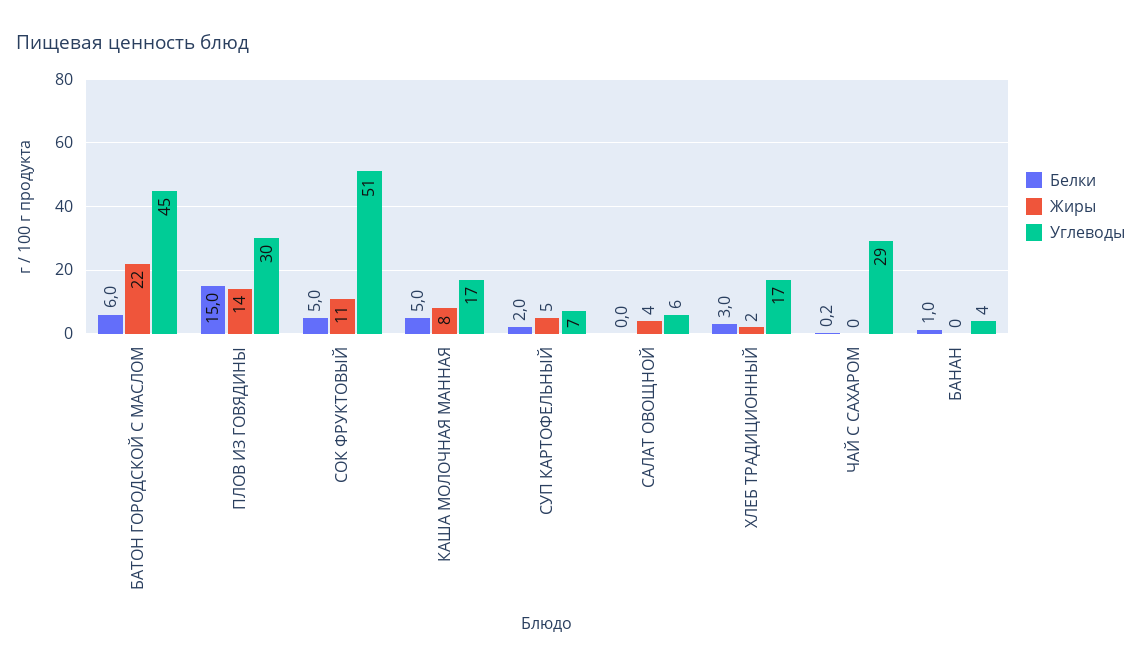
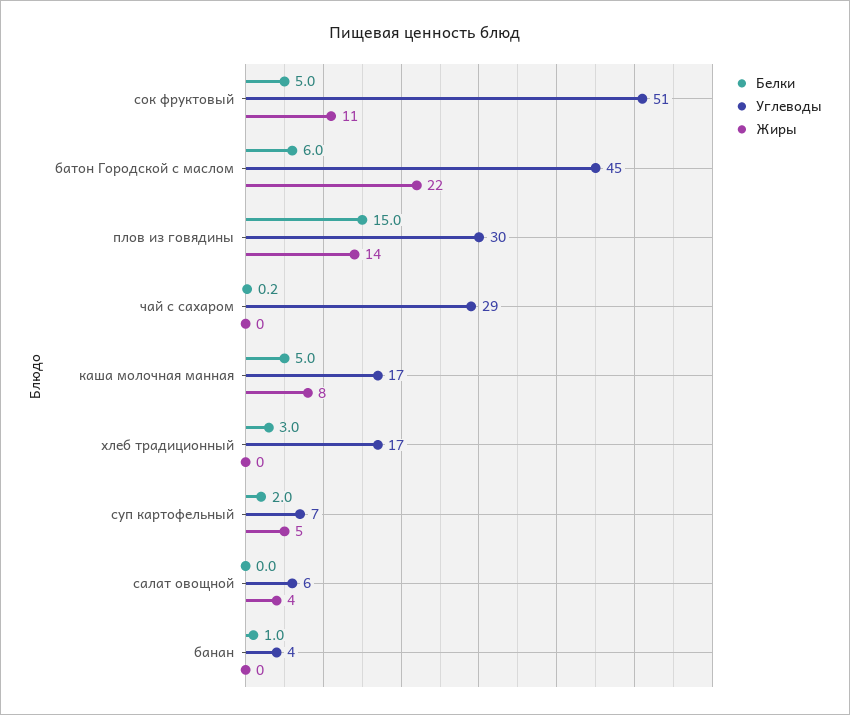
  {
    "Белки": {
      "БАТОН ГОРОДСКОЙ С МАСЛОМ": 6,
      "ПЛОВ ИЗ ГОВЯДИНЫ": 15,
      "СОК ФРУКТОВЫЙ": 5,
      "КАША МОЛОЧНАЯ МАННАЯ": 5,
      "СУП КАРТОФЕЛЬНЫЙ": 2,
      "САЛАТ ОВОЩНОЙ": 0,
      "ХЛЕБ ТРАДИЦИОННЫЙ": 3,
      "ЧАЙ С САХАРОМ": 0.2,
      "БАНАН": 1
    },
    "Жиры": {
      "БАТОН ГОРОДСКОЙ С МАСЛОМ": 22,
      "ПЛОВ ИЗ ГОВЯДИНЫ": 14,
      "СОК ФРУКТОВЫЙ": 11,
      "КАША МОЛОЧНАЯ МАННАЯ": 8,
      "СУП КАРТОФЕЛЬНЫЙ": 5,
      "САЛАТ ОВОЩНОЙ": 4,
-     "ХЛЕБ ТРАДИЦИОННЫЙ": 2,
+     "ХЛЕБ ТРАДИЦИОННЫЙ": 0,
      "ЧАЙ С САХАРОМ": 0,
      "БАНАН": 0
    },
    "Углеводы": {
      "БАТОН ГОРОДСКОЙ С МАСЛОМ": 45,
      "ПЛОВ ИЗ ГОВЯДИНЫ": 30,
      "СОК ФРУКТОВЫЙ": 51,
      "КАША МОЛОЧНАЯ МАННАЯ": 17,
      "СУП КАРТОФЕЛЬНЫЙ": 7,
      "САЛАТ ОВОЩНОЙ": 6,
      "ХЛЕБ ТРАДИЦИОННЫЙ": 17,
      "ЧАЙ С САХАРОМ": 29,
      "БАНАН": 4
    }
  }

